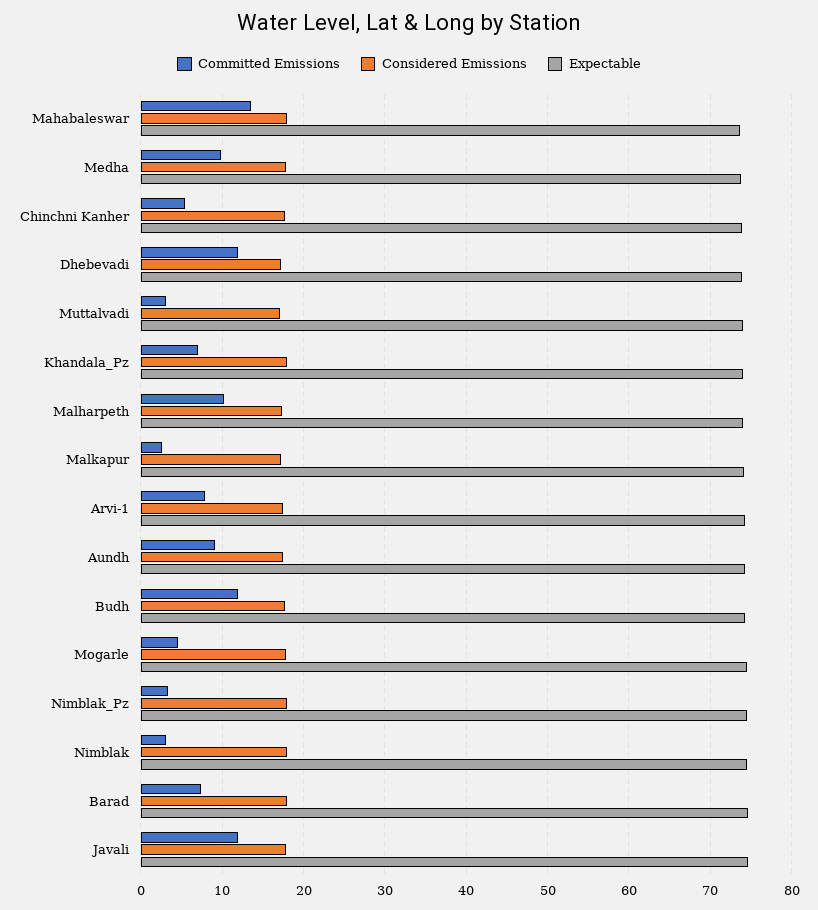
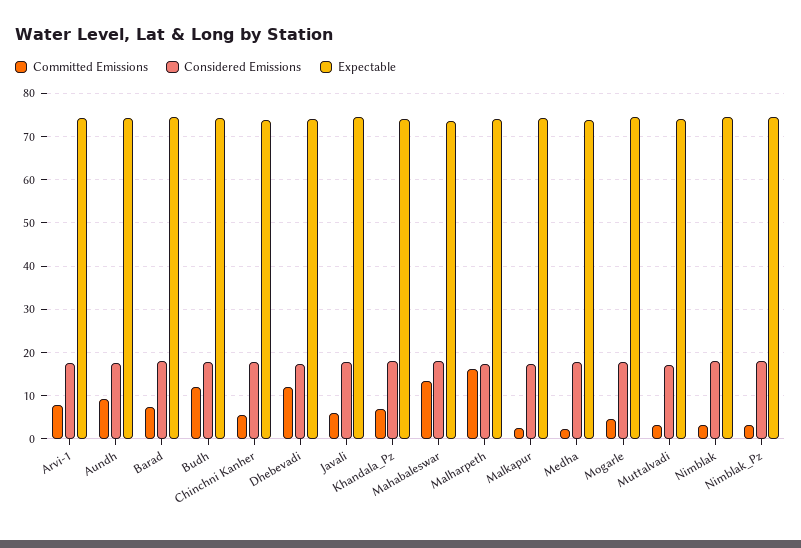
  {
    "Committed Emissions": {
      "Mahabaleswar": 13,
-     "Medha": 10,
+     "Medha": 2,
      "Chinchni Kanher": 5,
      "Dhebevadi": 12,
      "Muttalvadi": 3,
      "Khandala_Pz": 7,
-     "Malharpeth": 10,
+     "Malharpeth": 16,
      "Malkapur": 3,
      "Arvi-1": 8,
      "Aundh": 9,
      "Budh": 12,
      "Mogarle": 5,
      "Nimblak_Pz": 3,
      "Nimblak": 3,
      "Barad": 7,
-     "Javali": 12
+     "Javali": 6
    },
    "Considered Emissions": {
      "Mahabaleswar": 18,
      "Medha": 18,
      "Chinchni Kanher": 18,
      "Dhebevadi": 17,
      "Muttalvadi": 17,
      "Khandala_Pz": 18,
      "Malharpeth": 17,
      "Malkapur": 17,
      "Arvi-1": 18,
      "Aundh": 18,
      "Budh": 18,
      "Mogarle": 18,
      "Nimblak_Pz": 18,
      "Nimblak": 18,
      "Barad": 18,
      "Javali": 18
    },
    "Expectable": {
      "Mahabaleswar": 74,
      "Medha": 74,
      "Chinchni Kanher": 74,
      "Dhebevadi": 74,
      "Muttalvadi": 74,
      "Khandala_Pz": 74,
      "Malharpeth": 74,
      "Malkapur": 74,
      "Arvi-1": 74,
      "Aundh": 74,
      "Budh": 74,
      "Mogarle": 75,
      "Nimblak_Pz": 75,
      "Nimblak": 75,
      "Barad": 75,
      "Javali": 75
    }
  }

